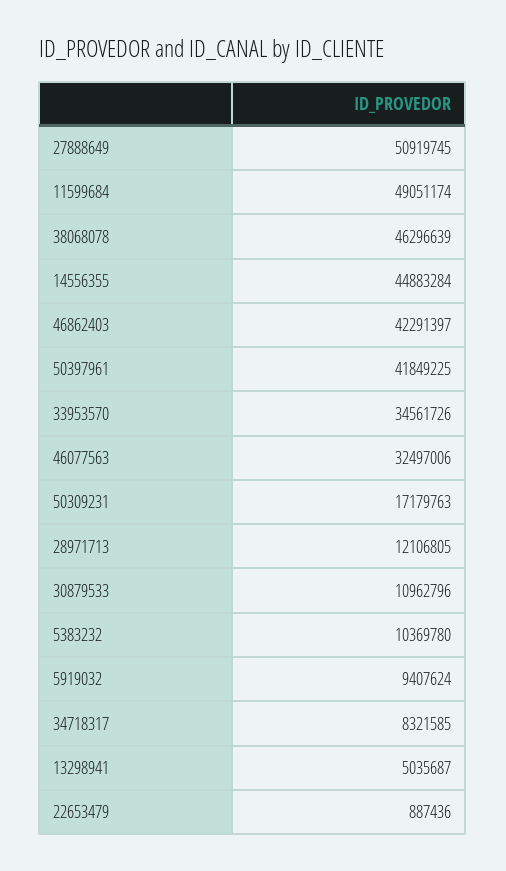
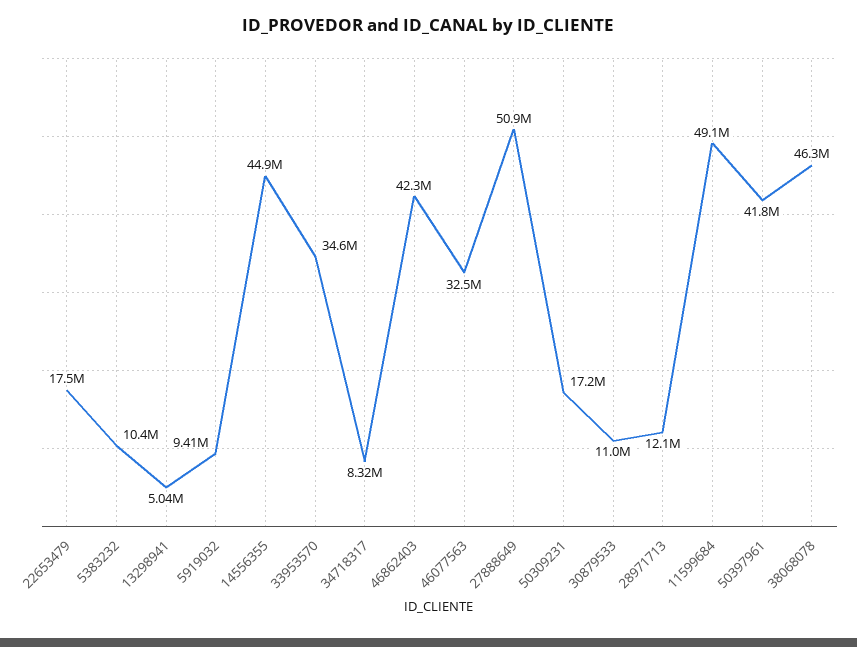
  {
    "27888649": 50919745,
    "11599684": 49051174,
    "38068078": 46296639,
    "14556355": 44883284,
    "46862403": 42291397,
    "50397961": 41849225,
    "33953570": 34561726,
    "46077563": 32497006,
    "50309231": 17179763,
    "28971713": 12106805,
    "30879533": 10962796,
    "5383232": 10369780,
    "5919032": 9407624,
    "34718317": 8321585,
    "13298941": 5035687,
-   "22653479": 887436
+   "22653479": 17500000
  }

